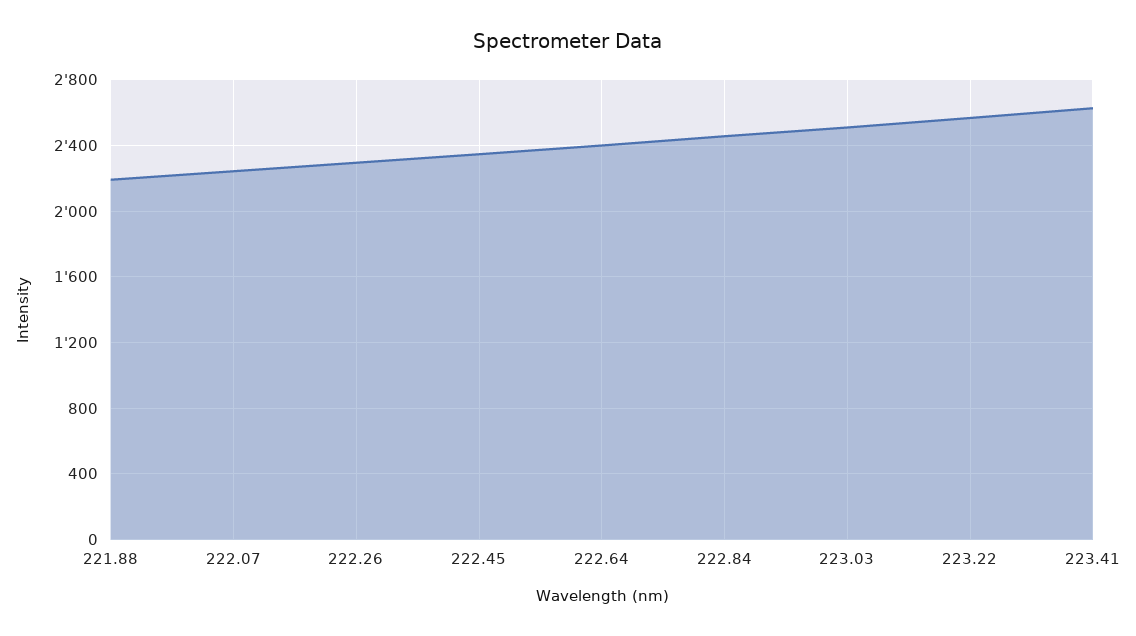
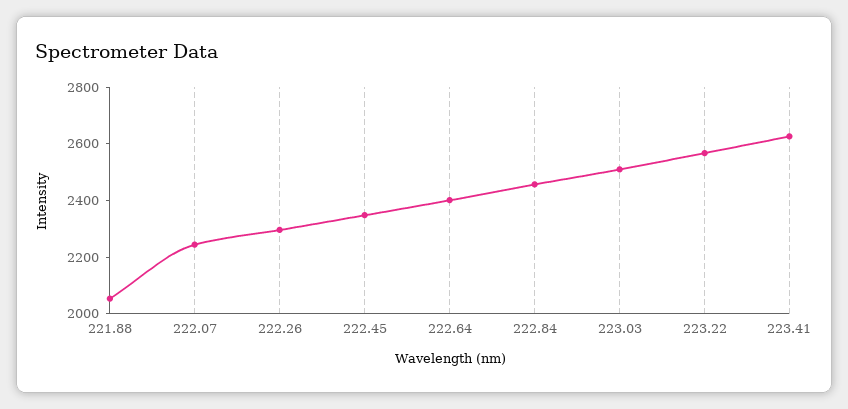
  {
-   "221.88": 2200,
+   "221.88": 2050,
    "222.07": 2250,
    "222.26": 2300,
    "222.45": 2350,
    "222.64": 2400,
    "222.84": 2450,
    "223.03": 2500,
    "223.22": 2550,
    "223.41": 2650
  }

